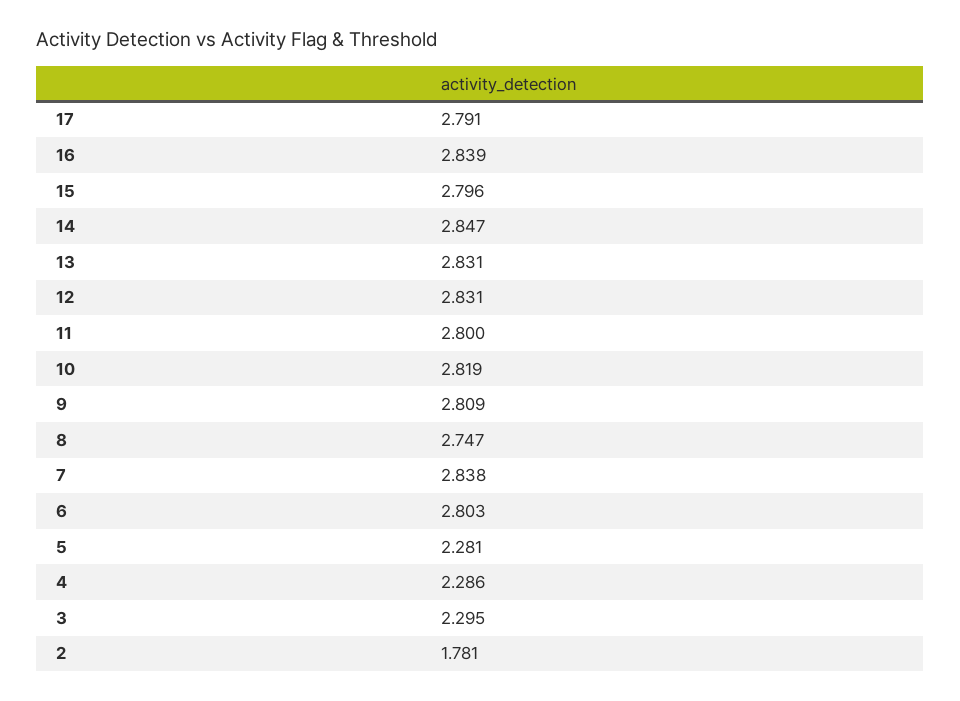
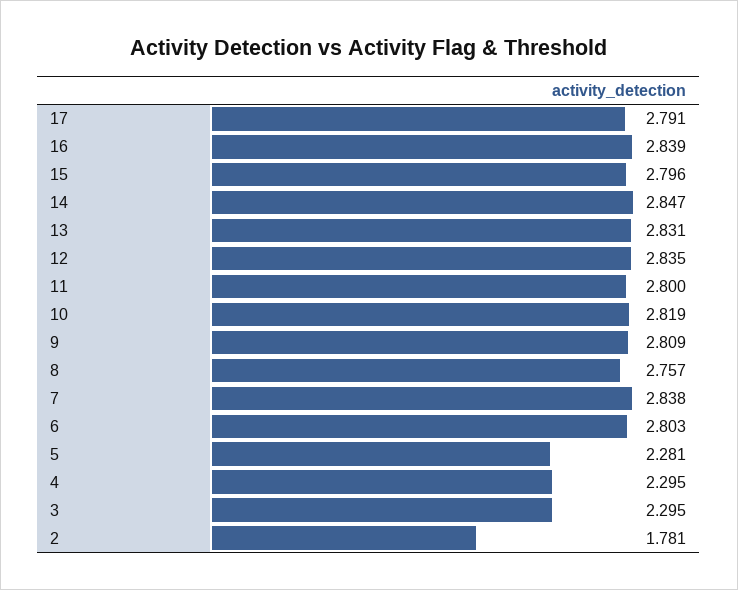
  {
    "17": 2.791,
    "16": 2.839,
    "15": 2.796,
    "14": 2.847,
    "13": 2.831,
-   "12": 2.831,
+   "12": 2.835,
    "11": 2.8,
    "10": 2.819,
    "9": 2.809,
-   "8": 2.747,
+   "8": 2.757,
    "7": 2.838,
    "6": 2.803,
    "5": 2.281,
-   "4": 2.286,
+   "4": 2.295,
    "3": 2.295,
    "2": 1.781
  }

